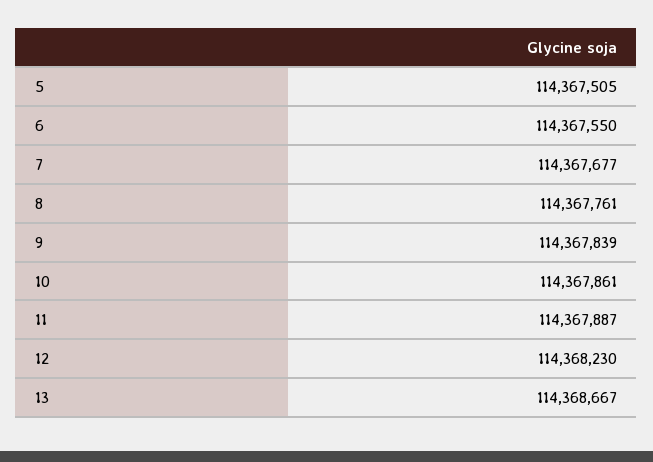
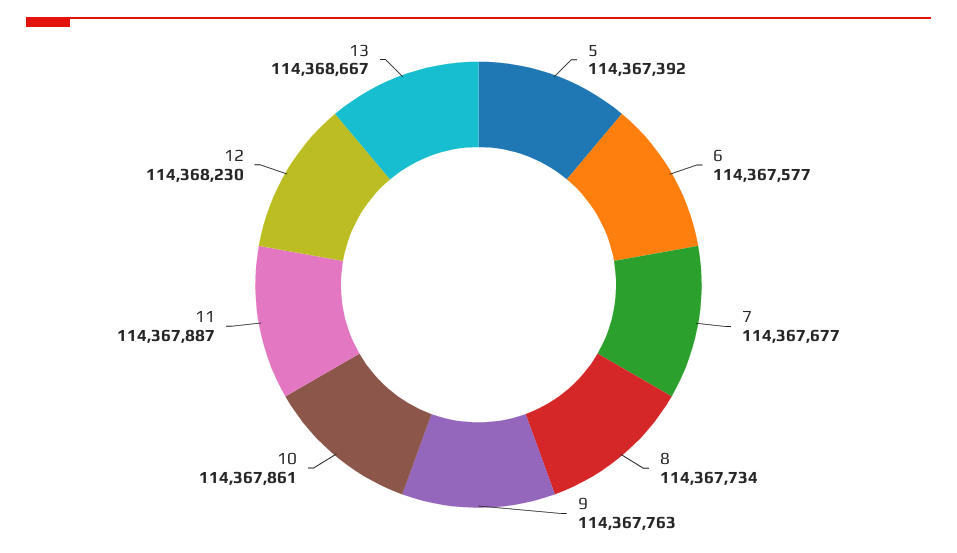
  {
-   "5": 114367505,
+   "5": 114367392,
-   "6": 114367550,
+   "6": 114367577,
    "7": 114367677,
-   "8": 114367761,
+   "8": 114367734,
-   "9": 114367839,
+   "9": 114367763,
    "10": 114367861,
    "11": 114367887,
    "12": 114368230,
    "13": 114368667
  }

